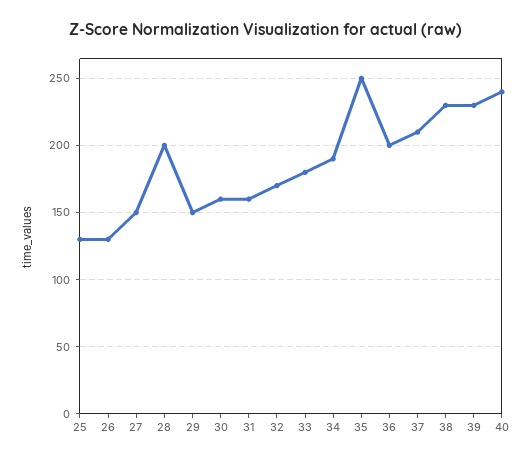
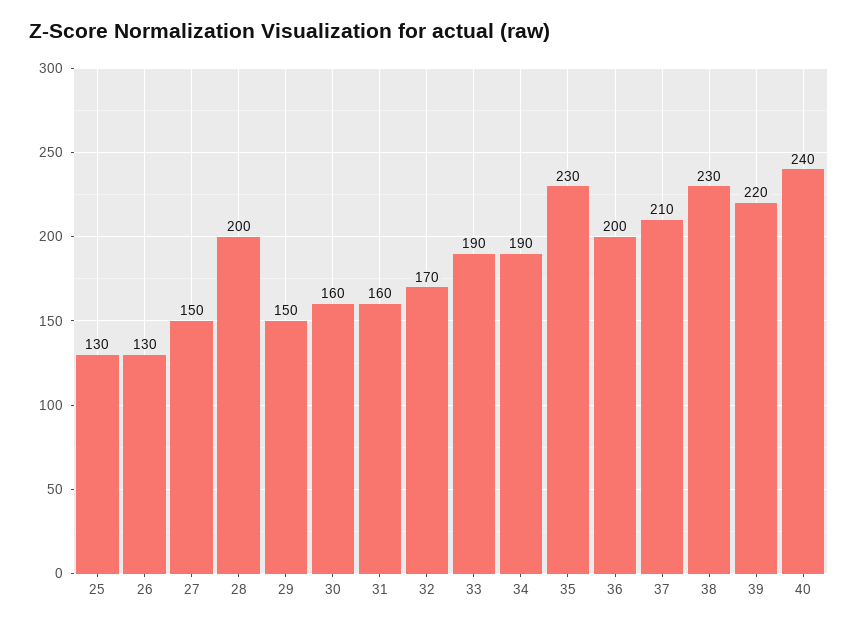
  {
    "25": 130,
    "26": 130,
    "27": 150,
    "28": 200,
    "29": 150,
    "30": 160,
    "31": 160,
    "32": 170,
-   "33": 180,
+   "33": 190,
    "34": 190,
-   "35": 250,
+   "35": 230,
    "36": 200,
    "37": 210,
    "38": 230,
-   "39": 230,
+   "39": 220,
    "40": 240
  }

